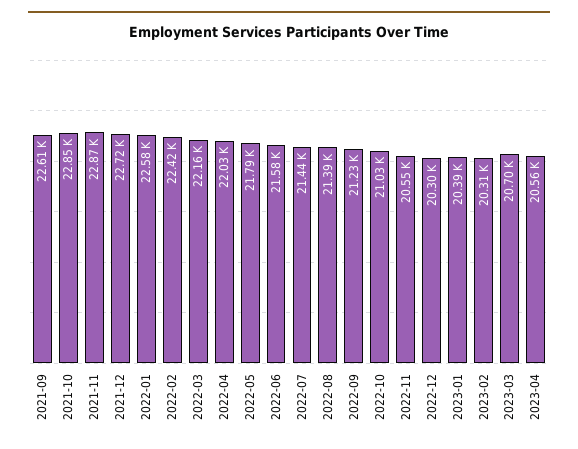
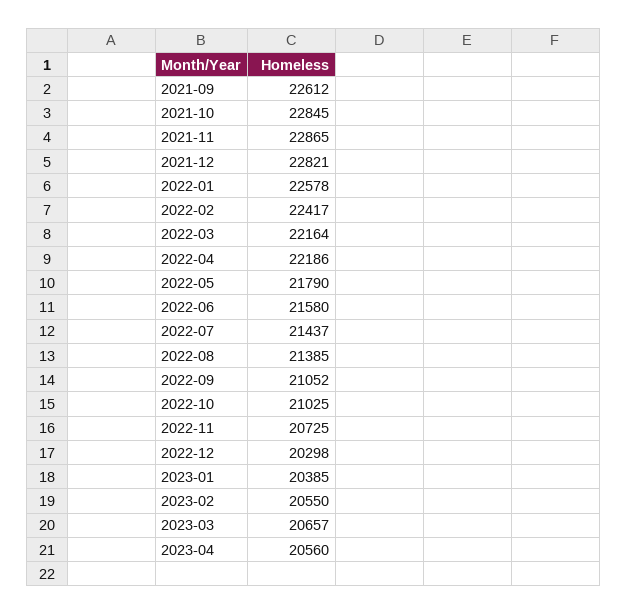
  {
    "2021-09": 22612,
    "2021-10": 22845,
    "2021-11": 22865,
-   "2021-12": 22720,
+   "2021-12": 22821,
    "2022-01": 22578,
    "2022-02": 22417,
    "2022-03": 22164,
-   "2022-04": 22030,
+   "2022-04": 22186,
    "2022-05": 21790,
    "2022-06": 21580,
    "2022-07": 21437,
    "2022-08": 21385,
-   "2022-09": 21230,
+   "2022-09": 21052,
    "2022-10": 21025,
-   "2022-11": 20550,
+   "2022-11": 20725,
    "2022-12": 20298,
    "2023-01": 20385,
-   "2023-02": 20310,
+   "2023-02": 20550,
-   "2023-03": 20700,
+   "2023-03": 20657,
    "2023-04": 20560
  }

